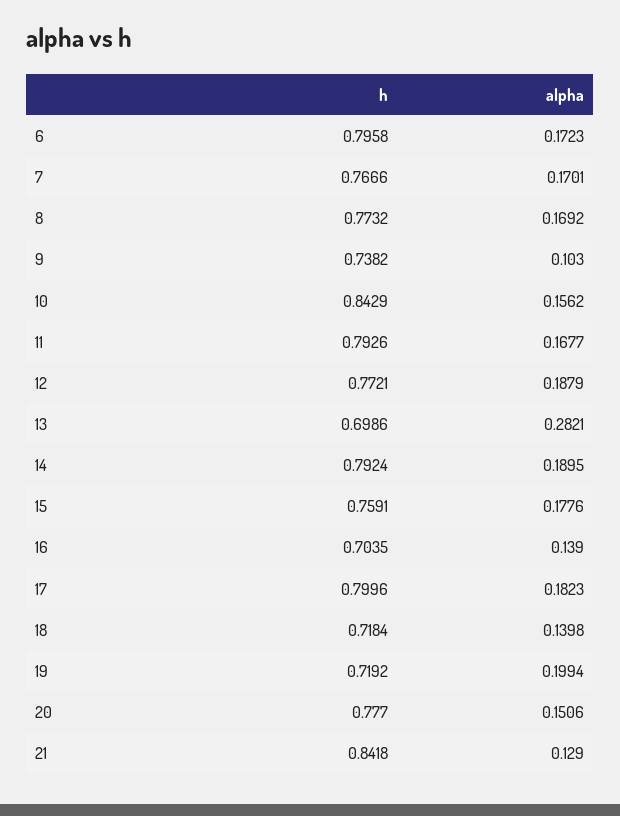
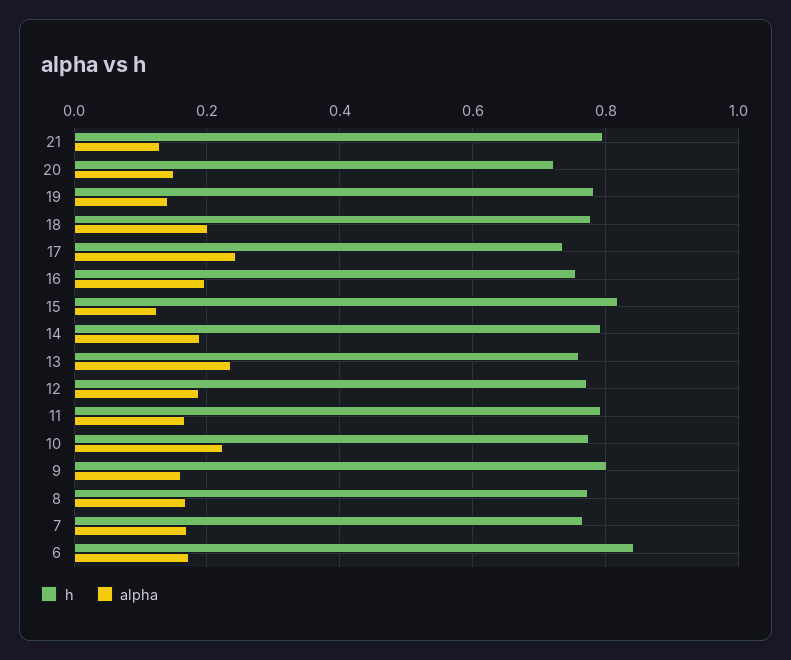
  {
    "h": {
-     "6": 0.7958,
+     "6": 0.84,
      "7": 0.7666,
      "8": 0.7732,
-     "9": 0.7382,
+     "9": 0.8,
-     "10": 0.8429,
+     "10": 0.78,
      "11": 0.7926,
      "12": 0.7721,
-     "13": 0.6986,
+     "13": 0.76,
      "14": 0.7924,
-     "15": 0.7591,
+     "15": 0.82,
-     "16": 0.7035,
+     "16": 0.76,
-     "17": 0.7996,
+     "17": 0.74,
-     "18": 0.7184,
+     "18": 0.78,
-     "19": 0.7192,
+     "19": 0.78,
-     "20": 0.777,
+     "20": 0.72,
-     "21": 0.8418
+     "21": 0.8
    },
    "alpha": {
      "6": 0.1723,
      "7": 0.1701,
      "8": 0.1692,
-     "9": 0.103,
+     "9": 0.16,
-     "10": 0.1562,
+     "10": 0.22,
      "11": 0.1677,
      "12": 0.1879,
-     "13": 0.2821,
+     "13": 0.24,
      "14": 0.1895,
-     "15": 0.1776,
+     "15": 0.12,
-     "16": 0.139,
+     "16": 0.2,
-     "17": 0.1823,
+     "17": 0.24,
-     "18": 0.1398,
+     "18": 0.2,
-     "19": 0.1994,
+     "19": 0.14,
      "20": 0.1506,
      "21": 0.129
    }
  }

